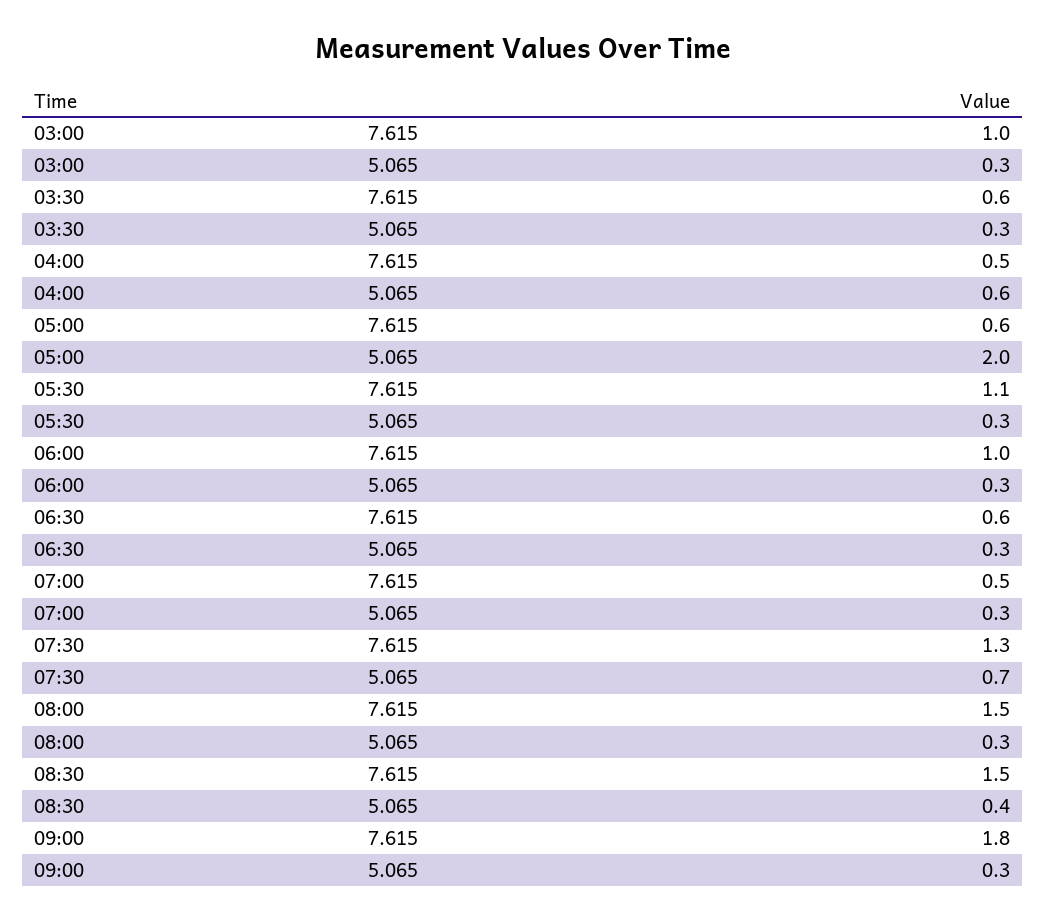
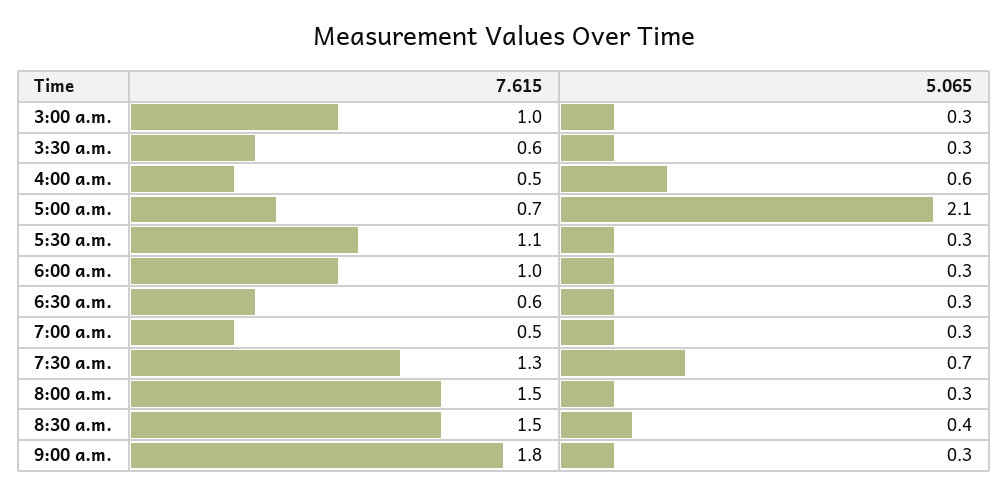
  {
    "03:00": {
      "7.615": 1,
      "5.065": 0.3
    },
    "03:30": {
      "7.615": 0.6,
      "5.065": 0.3
    },
    "04:00": {
      "7.615": 0.5,
      "5.065": 0.6
    },
    "05:00": {
-     "7.615": 0.6,
+     "7.615": 0.7,
-     "5.065": 2
+     "5.065": 2.1
    },
    "05:30": {
      "7.615": 1.1,
      "5.065": 0.3
    },
    "06:00": {
      "7.615": 1,
      "5.065": 0.3
    },
    "06:30": {
      "7.615": 0.6,
      "5.065": 0.3
    },
    "07:00": {
      "7.615": 0.5,
      "5.065": 0.3
    },
    "07:30": {
      "7.615": 1.3,
      "5.065": 0.7
    },
    "08:00": {
      "7.615": 1.5,
      "5.065": 0.3
    },
    "08:30": {
      "7.615": 1.5,
      "5.065": 0.4
    },
    "09:00": {
      "7.615": 1.8,
      "5.065": 0.3
    }
  }

